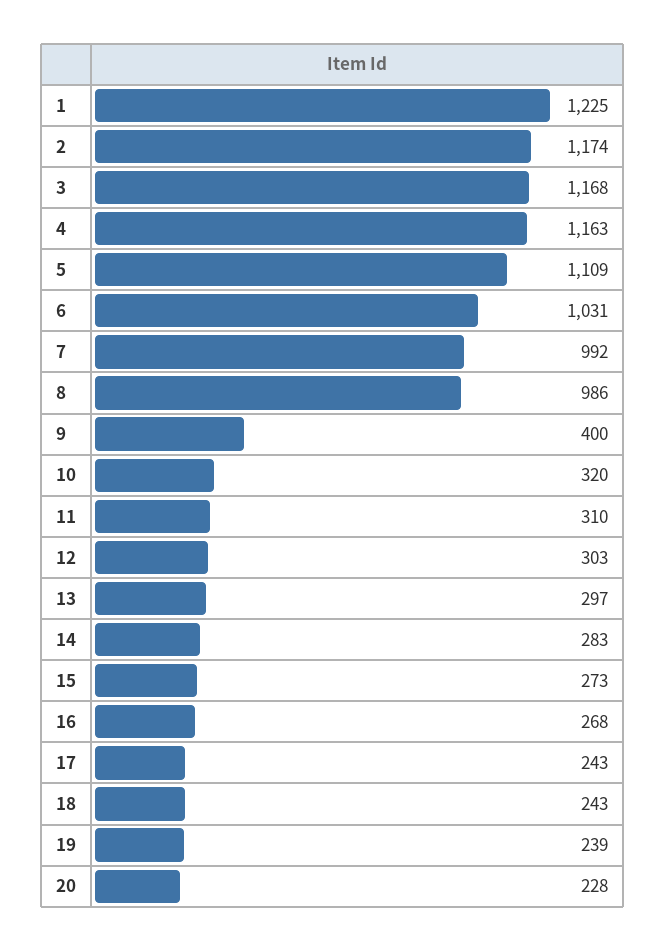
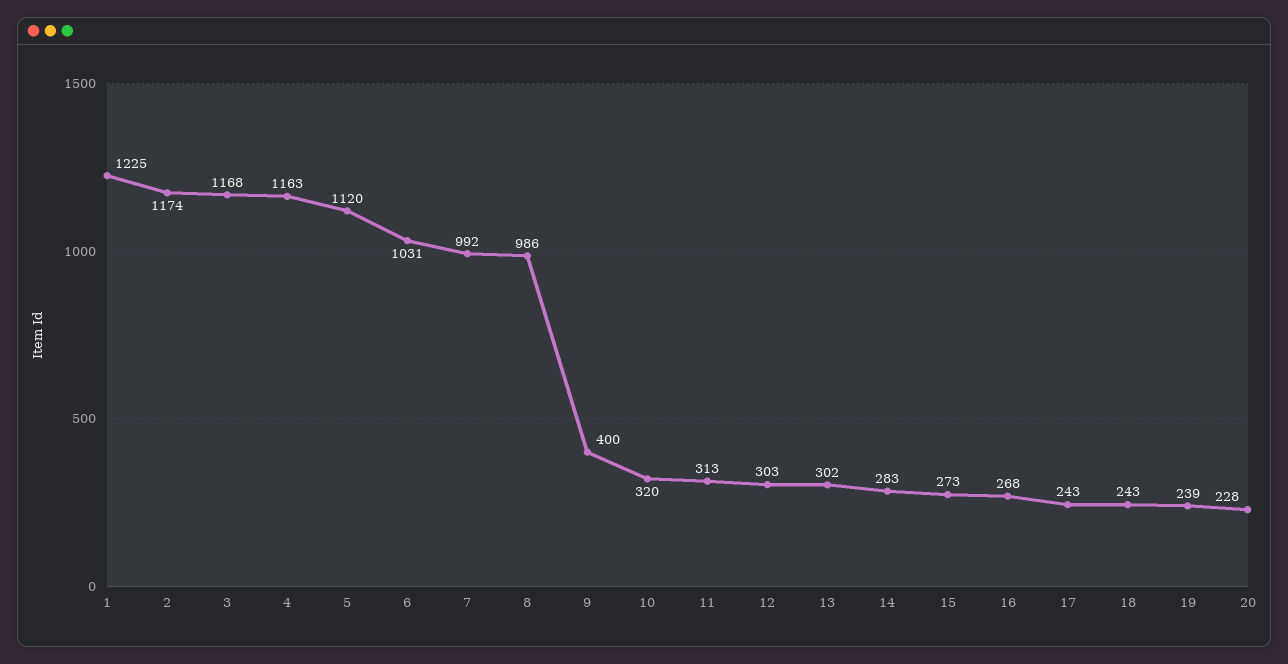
  {
    "1": 1225,
    "2": 1174,
    "3": 1168,
    "4": 1163,
-   "5": 1109,
+   "5": 1120,
    "6": 1031,
    "7": 992,
    "8": 986,
    "9": 400,
    "10": 320,
-   "11": 310,
+   "11": 313,
    "12": 303,
-   "13": 297,
+   "13": 302,
    "14": 283,
    "15": 273,
    "16": 268,
    "17": 243,
    "18": 243,
    "19": 239,
    "20": 228
  }

